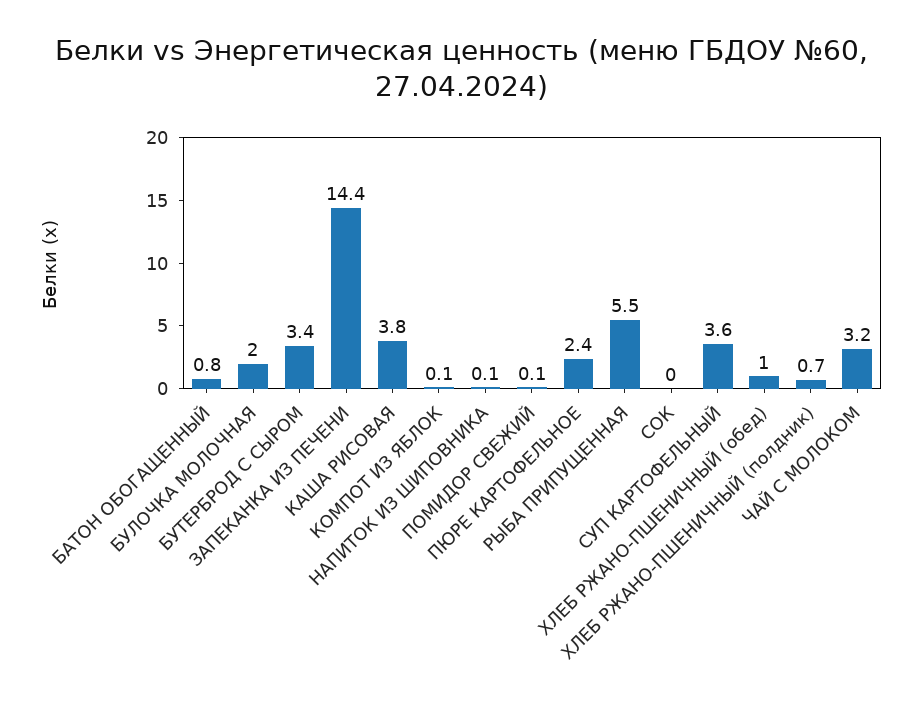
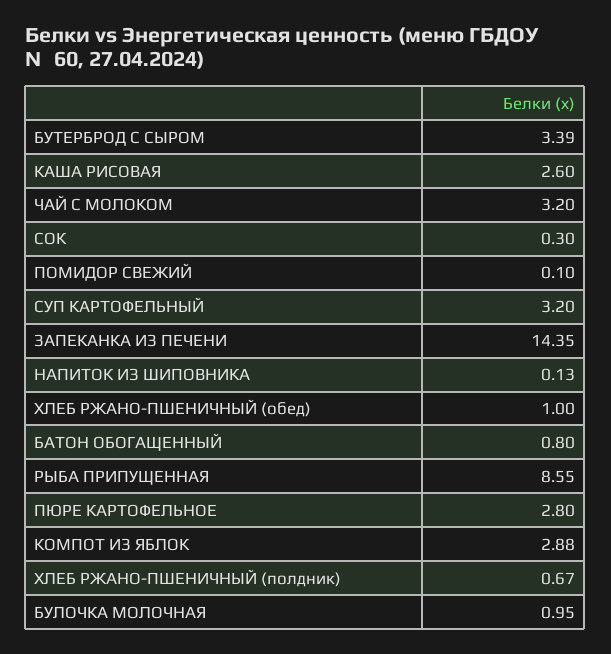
  {
    "БАТОН ОБОГАЩЕННЫЙ": 0.8,
-   "БУЛОЧКА МОЛОЧНАЯ": 2,
+   "БУЛОЧКА МОЛОЧНАЯ": 0.95,
    "БУТЕРБРОД С СЫРОМ": 3.39,
    "ЗАПЕКАНКА ИЗ ПЕЧЕНИ": 14.35,
-   "КАША РИСОВАЯ": 3.8,
+   "КАША РИСОВАЯ": 2.6,
-   "КОМПОТ ИЗ ЯБЛОК": 0.1,
+   "КОМПОТ ИЗ ЯБЛОК": 2.88,
    "НАПИТОК ИЗ ШИПОВНИКА": 0.13,
    "ПОМИДОР СВЕЖИЙ": 0.1,
-   "ПЮРЕ КАРТОФЕЛЬНОЕ": 2.4,
+   "ПЮРЕ КАРТОФЕЛЬНОЕ": 2.8,
-   "РЫБА ПРИПУЩЕННАЯ": 5.5,
+   "РЫБА ПРИПУЩЕННАЯ": 8.55,
-   "СОК": 0,
+   "СОК": 0.3,
-   "СУП КАРТОФЕЛЬНЫЙ": 3.6,
+   "СУП КАРТОФЕЛЬНЫЙ": 3.2,
    "ХЛЕБ РЖАНО-ПШЕНИЧНЫЙ (обед)": 1,
    "ХЛЕБ РЖАНО-ПШЕНИЧНЫЙ (полдник)": 0.67,
    "ЧАЙ С МОЛОКОМ": 3.2
  }

